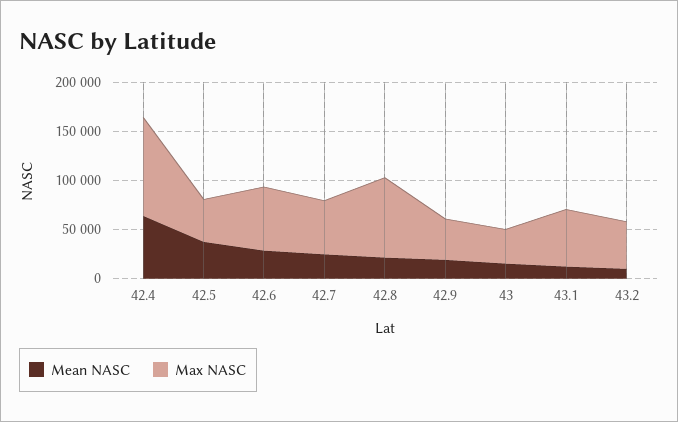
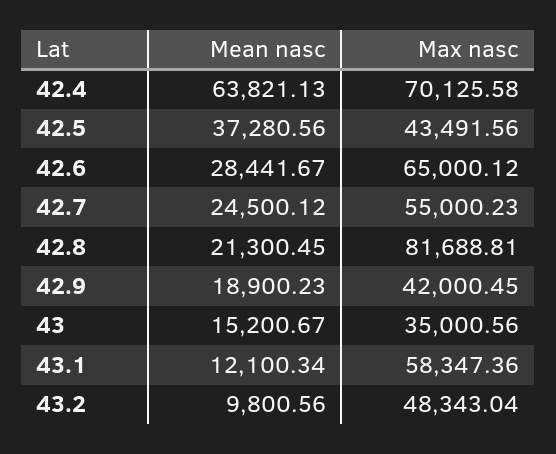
  {
    "Mean NASC": {
      "42.4": 63821.13,
      "42.5": 37280.56,
      "42.6": 28441.67,
      "42.7": 24500.12,
      "42.8": 21300.45,
      "42.9": 18900.23,
      "43": 15200.67,
      "43.1": 12100.34,
      "43.2": 9800.56
    },
    "Max NASC": {
-     "42.4": 100000,
+     "42.4": 70125.58,
      "42.5": 43491.56,
      "42.6": 65000.12,
      "42.7": 55000.23,
      "42.8": 81688.81,
      "42.9": 42000.45,
      "43": 35000.56,
      "43.1": 58347.36,
      "43.2": 48343.04
    }
  }

